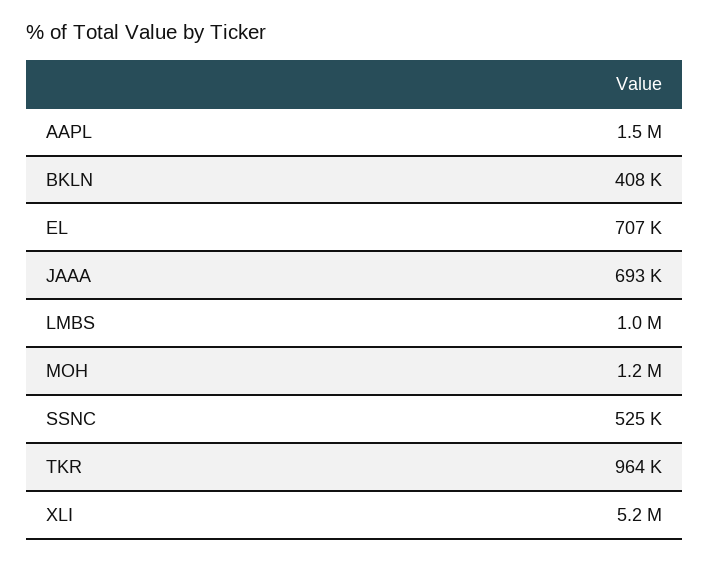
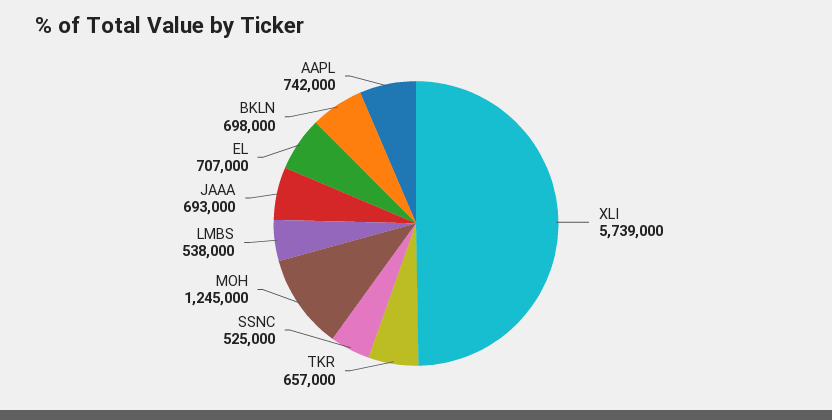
  {
-   "AAPL": 1500000,
+   "AAPL": 742000,
-   "BKLN": 408000,
+   "BKLN": 698000,
    "EL": 707000,
    "JAAA": 693000,
-   "LMBS": 1000000,
+   "LMBS": 538000,
    "MOH": 1245000,
    "SSNC": 525000,
-   "TKR": 964000,
+   "TKR": 657000,
-   "XLI": 5200000
+   "XLI": 5739000
  }

